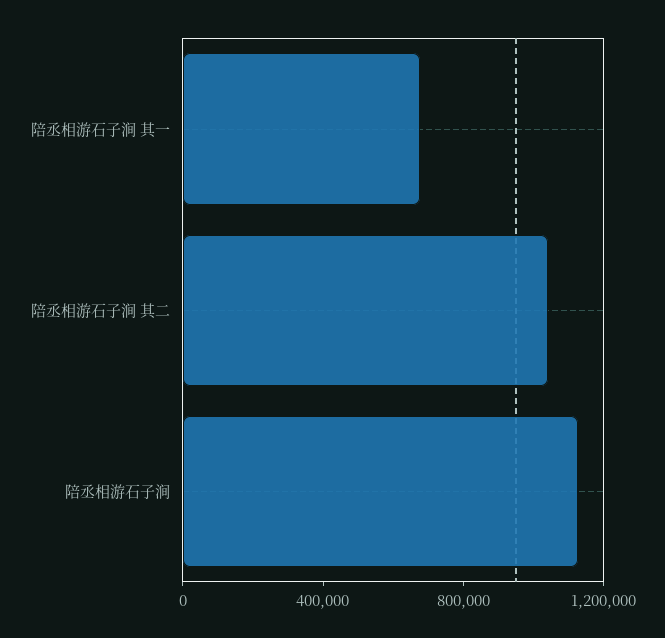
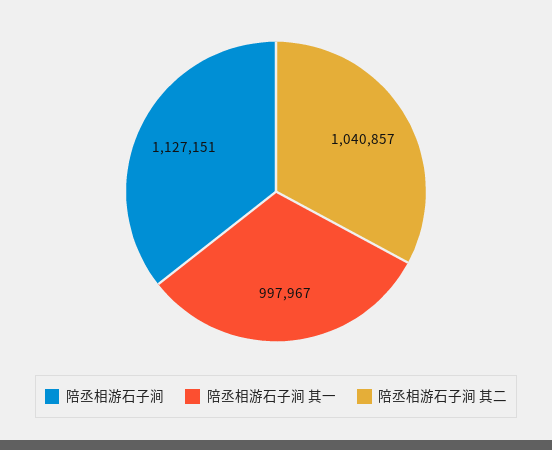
  {
-   "陪丞相游石子涧 其一": 700000,
+   "陪丞相游石子涧 其一": 997967,
    "陪丞相游石子涧 其二": 1040857,
    "陪丞相游石子涧": 1127151
  }

